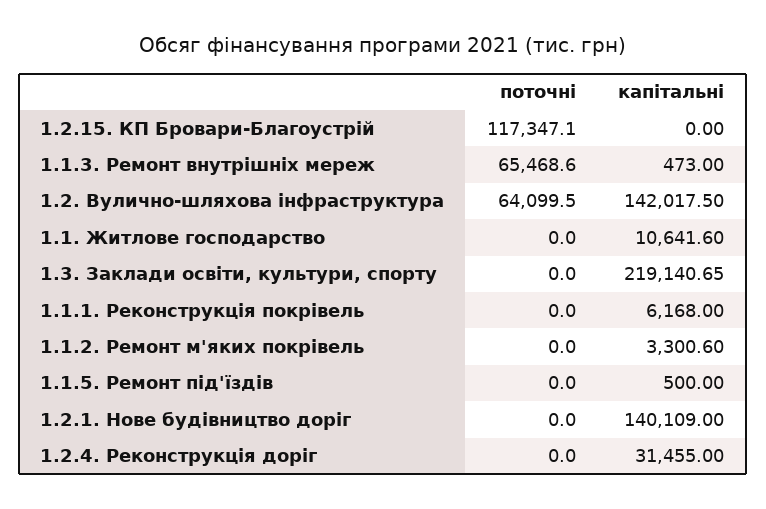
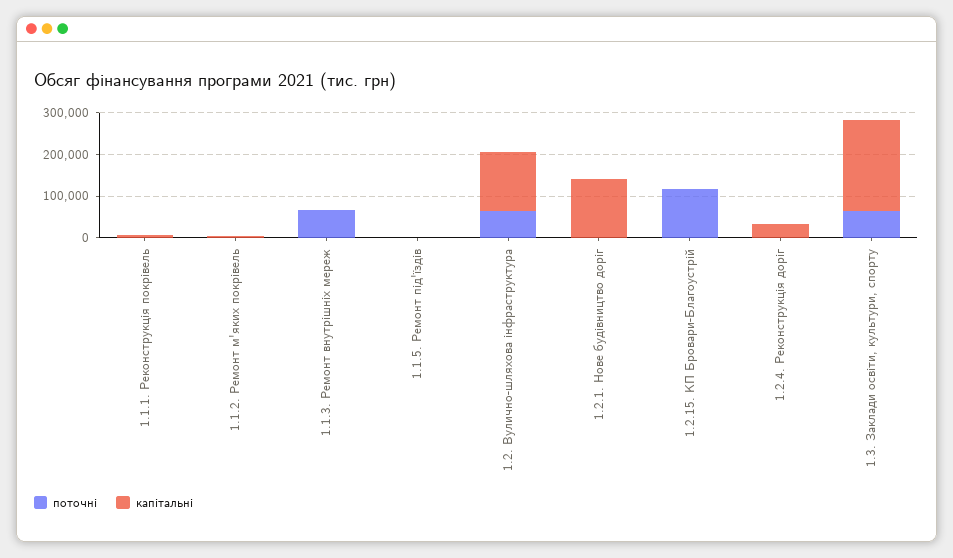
  {
    "поточні": {
      "1.2.15. КП Бровари-Благоустрій": 117347.1,
      "1.1.3. Ремонт внутрішніх мереж": 65468.6,
      "1.2. Вулично-шляхова інфраструктура": 64099.5,
-     "1.1. Житлове господарство": 0,
-     "1.3. Заклади освіти, культури, спорту": 0,
+     "1.3. Заклади освіти, культури, спорту": 60000,
      "1.1.1. Реконструкція покрівель": 0,
      "1.1.2. Ремонт м'яких покрівель": 0,
      "1.1.5. Ремонт під'їздів": 0,
      "1.2.1. Нове будівництво доріг": 0,
      "1.2.4. Реконструкція доріг": 0
    },
    "капітальні": {
      "1.2.15. КП Бровари-Благоустрій": 0,
      "1.1.3. Ремонт внутрішніх мереж": 473,
      "1.2. Вулично-шляхова інфраструктура": 142017.5,
-     "1.1. Житлове господарство": 10641.6,
      "1.3. Заклади освіти, культури, спорту": 219140.65,
      "1.1.1. Реконструкція покрівель": 6168,
      "1.1.2. Ремонт м'яких покрівель": 3300.6,
      "1.1.5. Ремонт під'їздів": 500,
      "1.2.1. Нове будівництво доріг": 140109,
      "1.2.4. Реконструкція доріг": 31455
    }
  }

